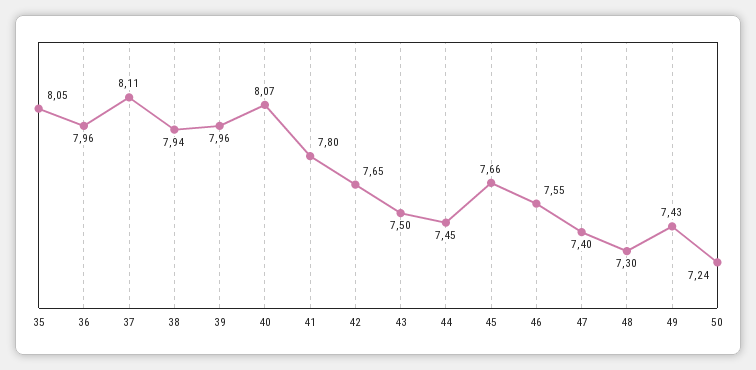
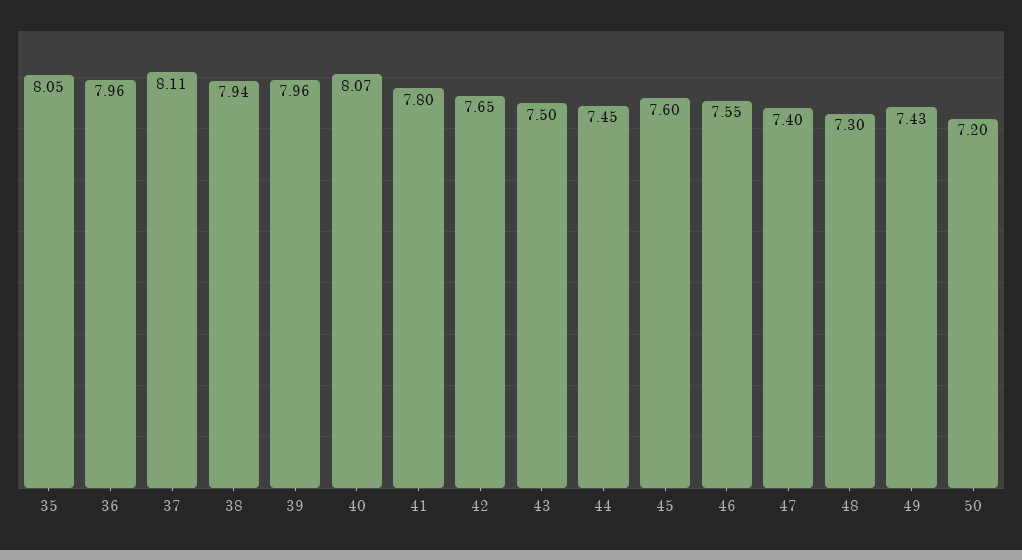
  {
    "35": 8.05,
    "36": 7.96,
    "37": 8.11,
    "38": 7.94,
    "39": 7.96,
    "40": 8.07,
    "41": 7.8,
    "42": 7.65,
    "43": 7.5,
    "44": 7.45,
-   "45": 7.66,
+   "45": 7.6,
    "46": 7.55,
    "47": 7.4,
    "48": 7.3,
    "49": 7.43,
-   "50": 7.24
+   "50": 7.2
  }

